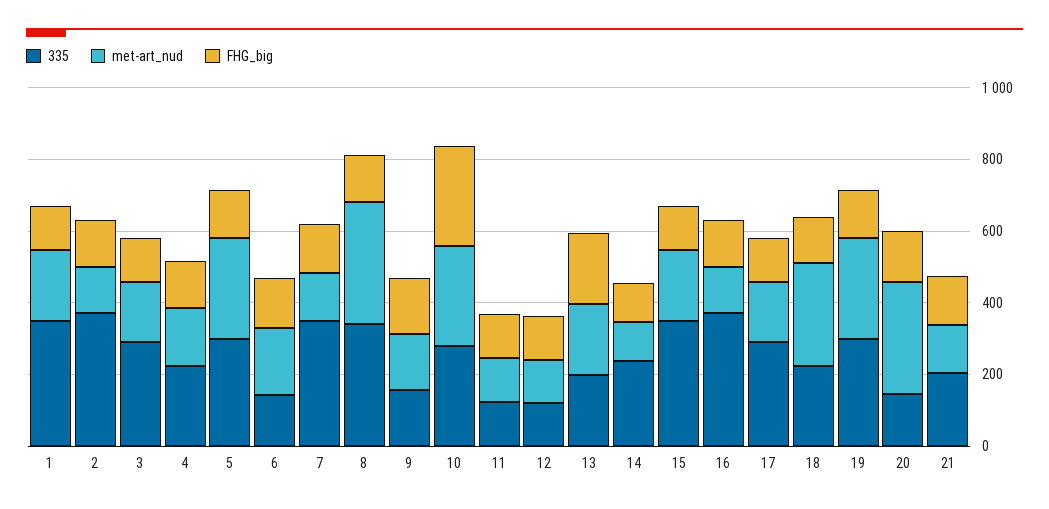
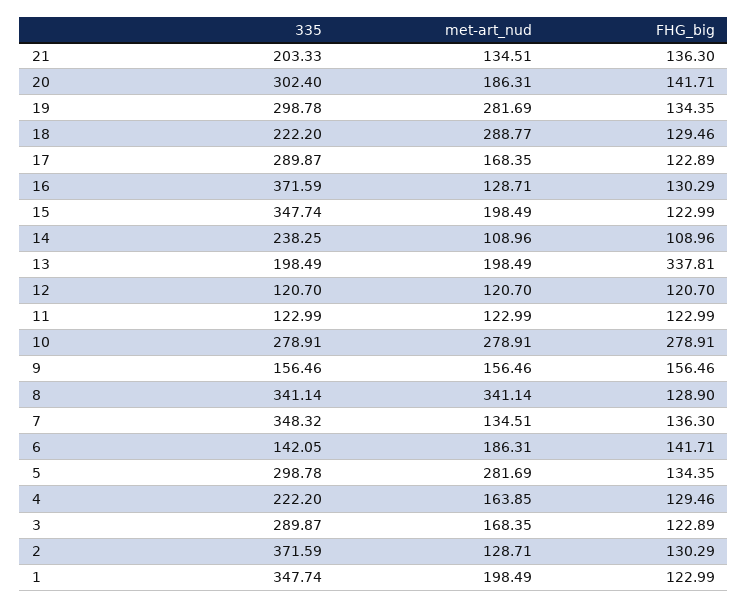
  {
    "335": {
      "1": 347.74,
      "2": 371.59,
      "3": 289.87,
      "4": 222.2,
      "5": 298.78,
      "6": 142.05,
      "7": 348.32,
      "8": 341.14,
      "9": 156.46,
      "10": 278.91,
      "11": 122.99,
      "12": 120.7,
      "13": 198.49,
      "14": 238.25,
      "15": 347.74,
      "16": 371.59,
      "17": 289.87,
      "18": 222.2,
      "19": 298.78,
-     "20": 150,
+     "20": 302.4,
      "21": 203.33
    },
    "met-art_nud": {
      "1": 198.49,
      "2": 128.71,
      "3": 168.35,
      "4": 163.85,
      "5": 281.69,
      "6": 186.31,
      "7": 134.51,
      "8": 341.14,
      "9": 156.46,
      "10": 278.91,
      "11": 122.99,
      "12": 120.7,
      "13": 198.49,
      "14": 108.96,
      "15": 198.49,
      "16": 128.71,
      "17": 168.35,
      "18": 288.77,
      "19": 281.69,
-     "20": 300,
+     "20": 186.31,
      "21": 134.51
    },
    "FHG_big": {
      "1": 122.99,
      "2": 130.29,
      "3": 122.89,
      "4": 129.46,
      "5": 134.35,
      "6": 141.71,
      "7": 136.3,
      "8": 128.9,
      "9": 156.46,
      "10": 278.91,
      "11": 122.99,
      "12": 120.7,
-     "13": 200,
+     "13": 337.81,
      "14": 108.96,
      "15": 122.99,
      "16": 130.29,
      "17": 122.89,
      "18": 129.46,
      "19": 134.35,
      "20": 141.71,
      "21": 136.3
    }
  }

